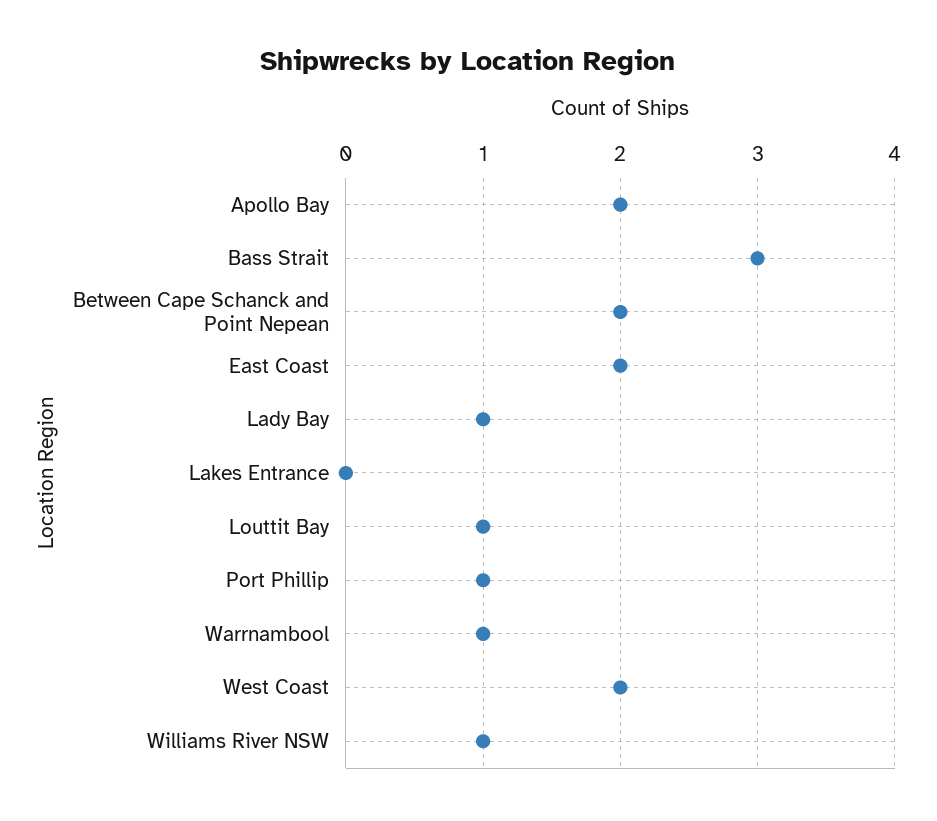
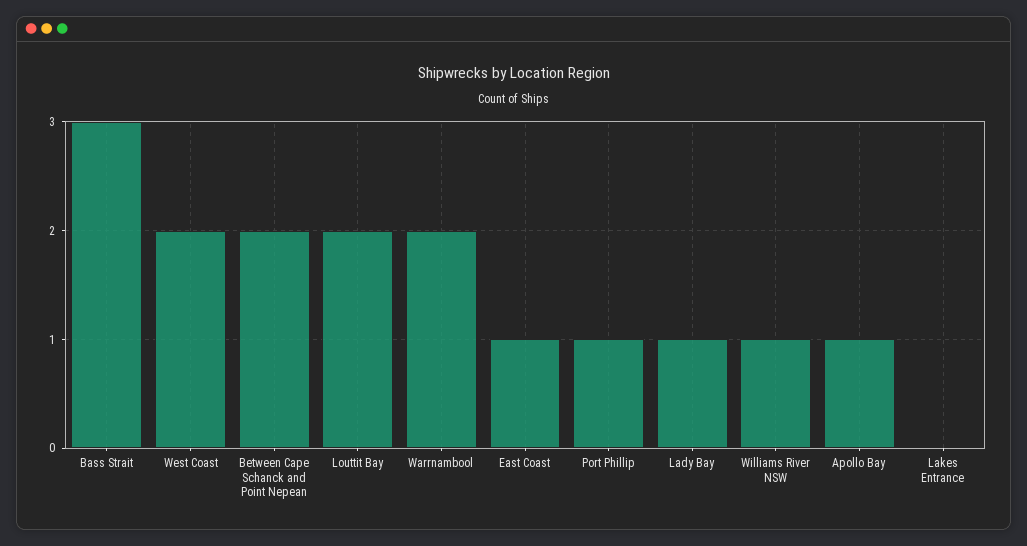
  {
-   "Apollo Bay": 2,
+   "Apollo Bay": 1,
    "Bass Strait": 3,
    "Between Cape Schanck and Point Nepean": 2,
-   "East Coast": 2,
+   "East Coast": 1,
    "Lady Bay": 1,
    "Lakes Entrance": 0,
-   "Louttit Bay": 1,
+   "Louttit Bay": 2,
    "Port Phillip": 1,
-   "Warrnambool": 1,
+   "Warrnambool": 2,
    "West Coast": 2,
    "Williams River NSW": 1
  }

